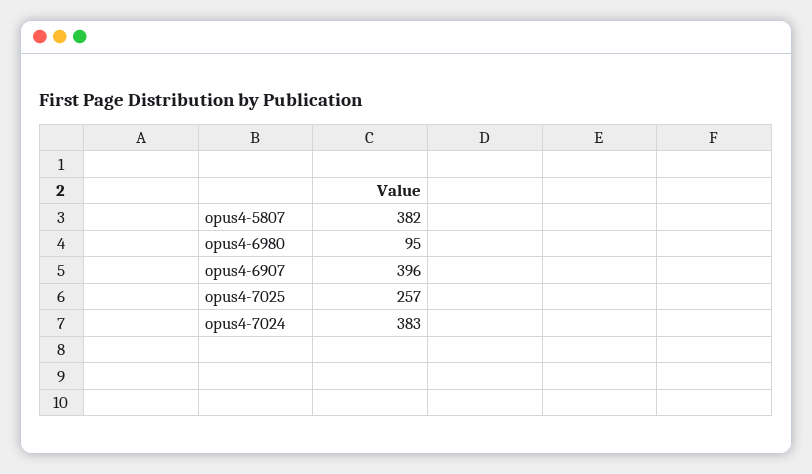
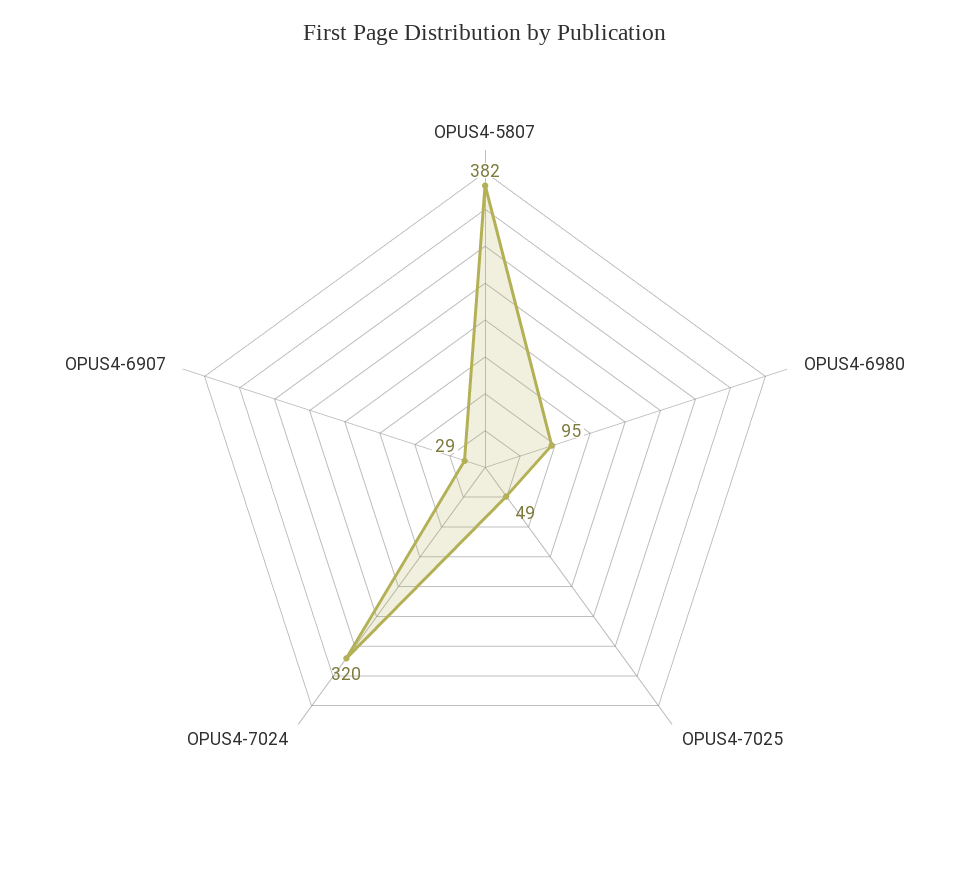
  {
    "opus4-5807": 382,
    "opus4-6980": 95,
-   "opus4-6907": 396,
+   "opus4-6907": 29,
-   "opus4-7025": 257,
+   "opus4-7025": 49,
-   "opus4-7024": 383
+   "opus4-7024": 320
  }

